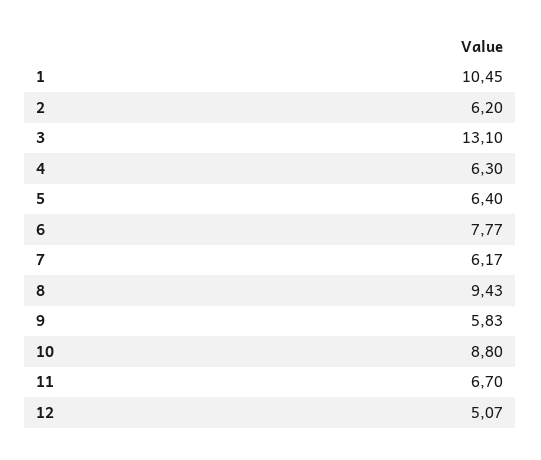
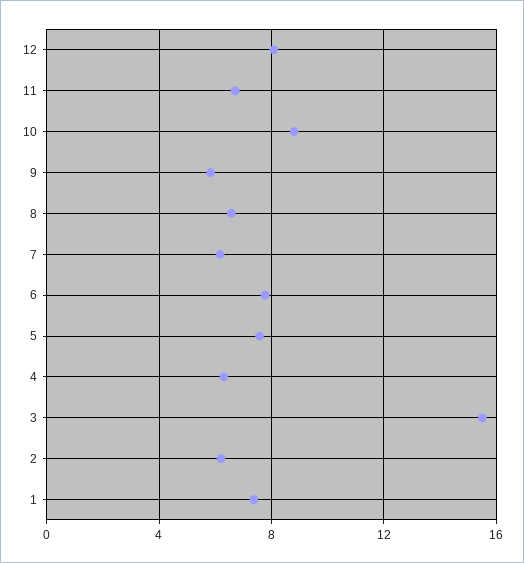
  {
-   "1": 10.45,
+   "1": 7.5,
    "2": 6.2,
-   "3": 13.1,
+   "3": 15.5,
    "4": 6.3,
-   "5": 6.4,
+   "5": 7.5,
    "6": 7.77,
    "7": 6.17,
-   "8": 9.43,
+   "8": 6.5,
    "9": 5.83,
    "10": 8.8,
    "11": 6.7,
-   "12": 5.07
+   "12": 8
  }

